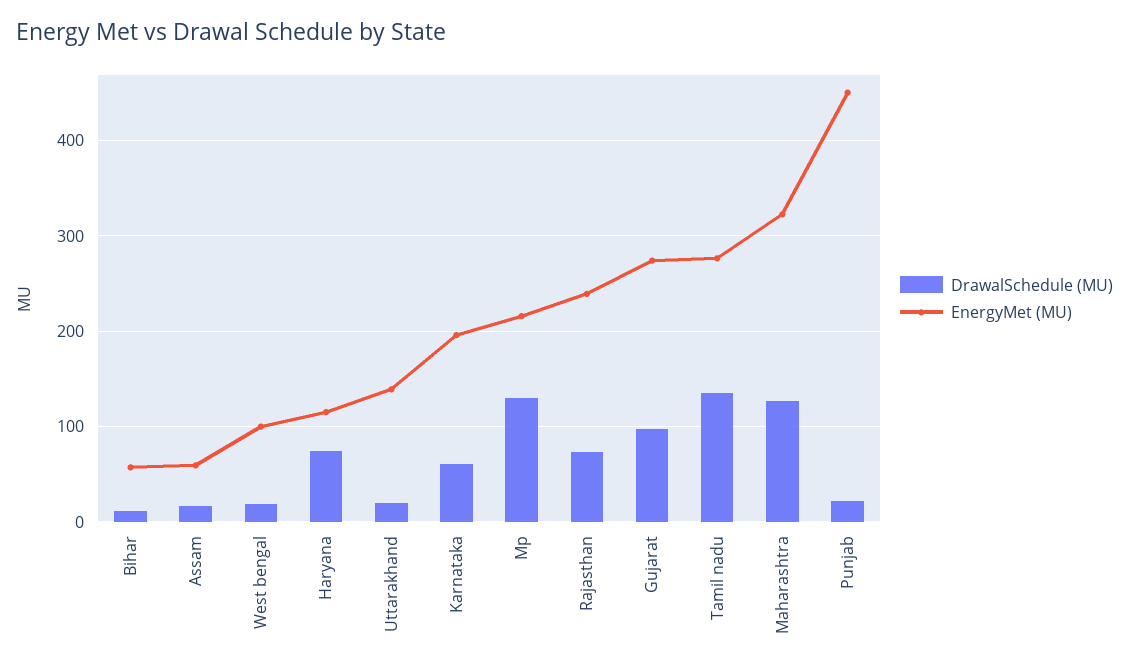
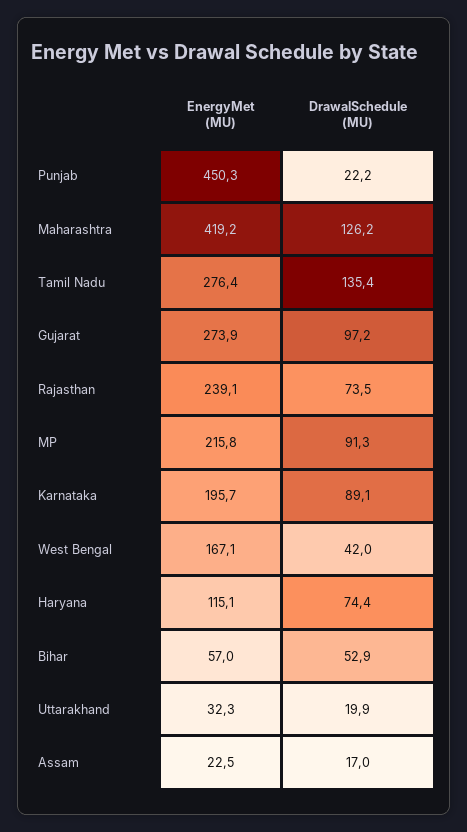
  {
    "DrawalSchedule (MU)": {
-     "Bihar": 10,
+     "Bihar": 52.9,
      "Assam": 17,
-     "West bengal": 20,
+     "West bengal": 42,
      "Haryana": 74.4,
      "Uttarakhand": 19.9,
-     "Karnataka": 60,
+     "Karnataka": 89.1,
-     "Mp": 130,
+     "Mp": 91.3,
      "Rajasthan": 73.5,
      "Gujarat": 97.2,
      "Tamil nadu": 135.4,
      "Maharashtra": 126.2,
      "Punjab": 22.2
    },
    "EnergyMet (MU)": {
      "Bihar": 57,
-     "Assam": 60,
+     "Assam": 22.5,
-     "West bengal": 100,
+     "West bengal": 167.1,
      "Haryana": 115.1,
-     "Uttarakhand": 140,
+     "Uttarakhand": 32.3,
      "Karnataka": 195.7,
      "Mp": 215.8,
      "Rajasthan": 239.1,
      "Gujarat": 273.9,
      "Tamil nadu": 276.4,
-     "Maharashtra": 320,
+     "Maharashtra": 419.2,
      "Punjab": 450.3
    }
  }

